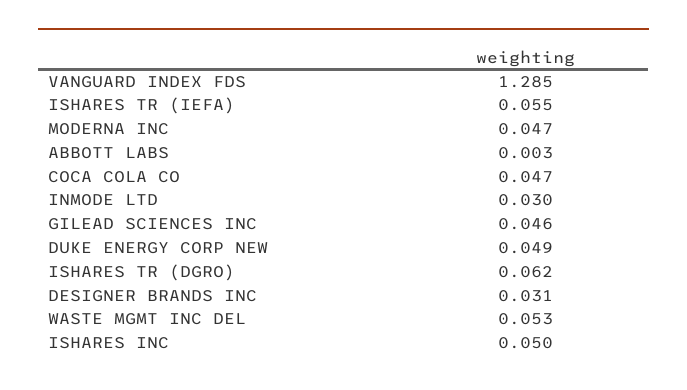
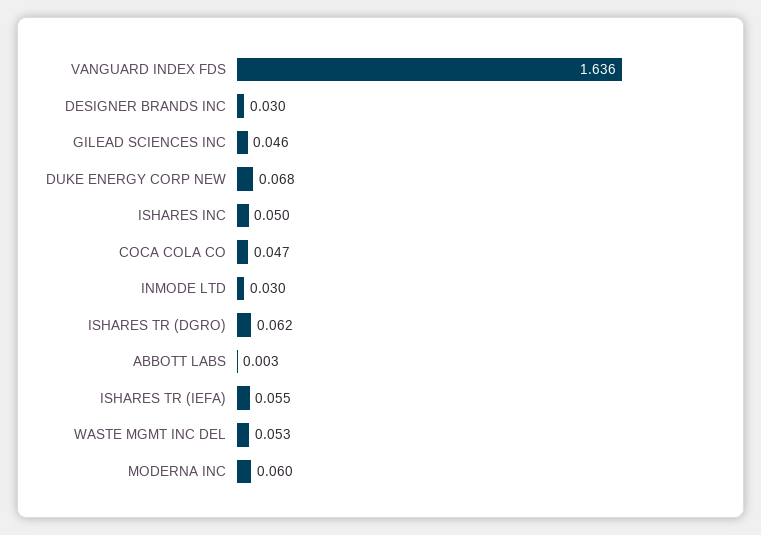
  {
-   "VANGUARD INDEX FDS": 1.285,
+   "VANGUARD INDEX FDS": 1.636,
    "ISHARES TR (IEFA)": 0.055,
-   "MODERNA INC": 0.047,
+   "MODERNA INC": 0.06,
    "ABBOTT LABS": 0.003,
    "COCA COLA CO": 0.047,
    "INMODE LTD": 0.03,
    "GILEAD SCIENCES INC": 0.046,
-   "DUKE ENERGY CORP NEW": 0.049,
+   "DUKE ENERGY CORP NEW": 0.068,
    "ISHARES TR (DGRO)": 0.062,
-   "DESIGNER BRANDS INC": 0.031,
+   "DESIGNER BRANDS INC": 0.03,
    "WASTE MGMT INC DEL": 0.053,
    "ISHARES INC": 0.05
  }

